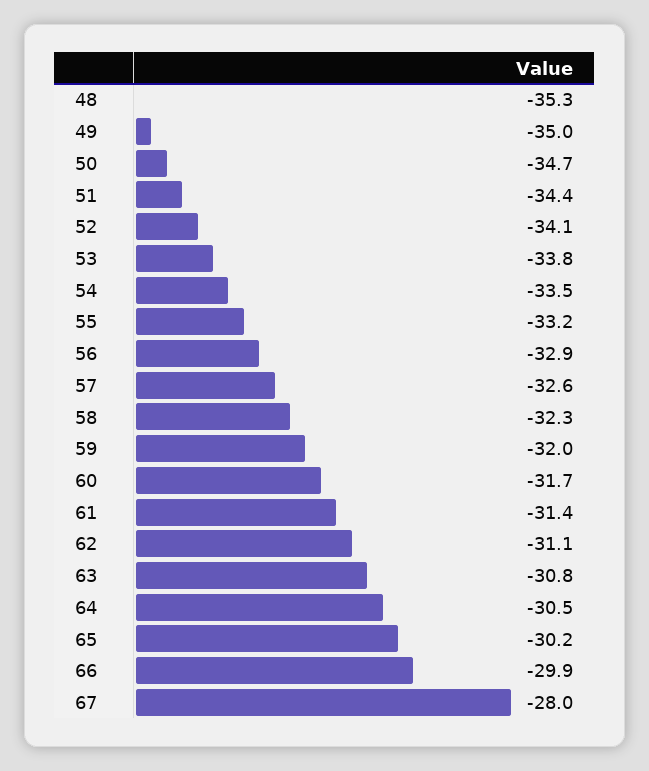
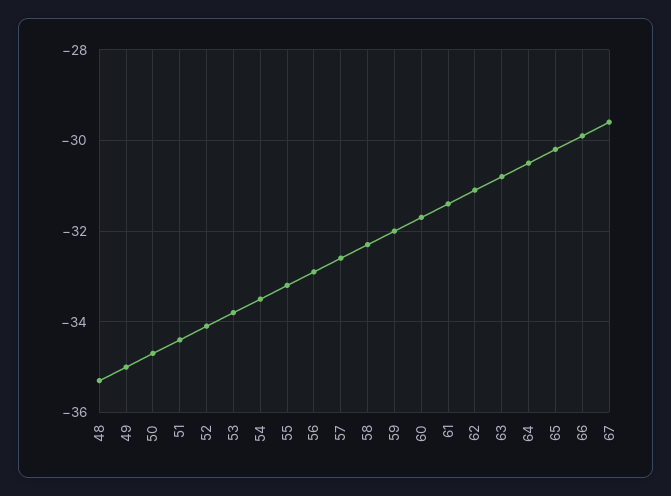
  {
    "48": -35.3,
    "49": -35,
    "50": -34.7,
    "51": -34.4,
    "52": -34.1,
    "53": -33.8,
    "54": -33.5,
    "55": -33.2,
    "56": -32.9,
    "57": -32.6,
    "58": -32.3,
    "59": -32,
    "60": -31.7,
    "61": -31.4,
    "62": -31.1,
    "63": -30.8,
    "64": -30.5,
    "65": -30.2,
    "66": -29.9,
-   "67": -28
+   "67": -29.5
  }

